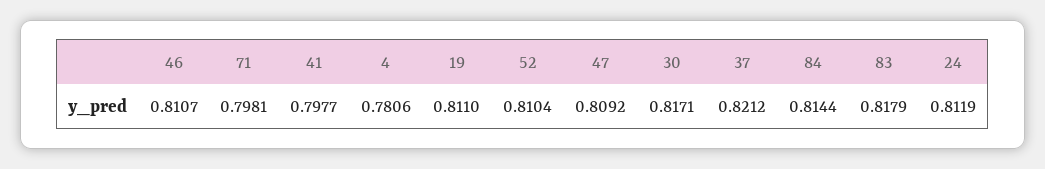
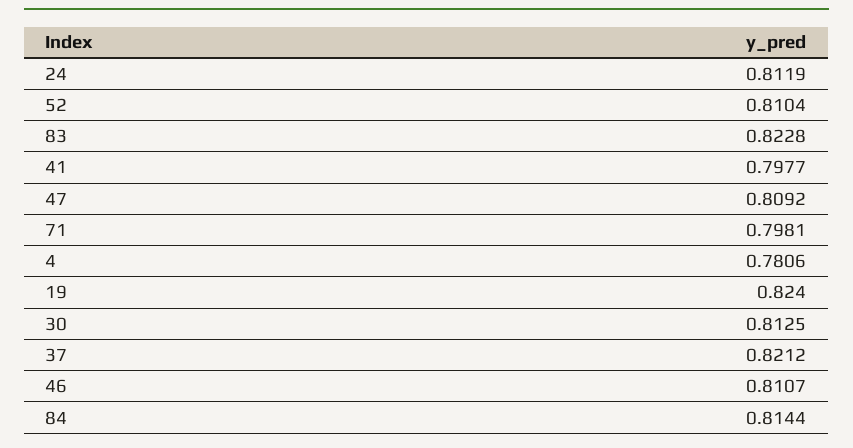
  {
    "46": 0.8107,
    "71": 0.7981,
    "41": 0.7977,
    "4": 0.7806,
-   "19": 0.811,
+   "19": 0.824,
    "52": 0.8104,
    "47": 0.8092,
-   "30": 0.8171,
+   "30": 0.8125,
    "37": 0.8212,
    "84": 0.8144,
-   "83": 0.8179,
+   "83": 0.8228,
    "24": 0.8119
  }

